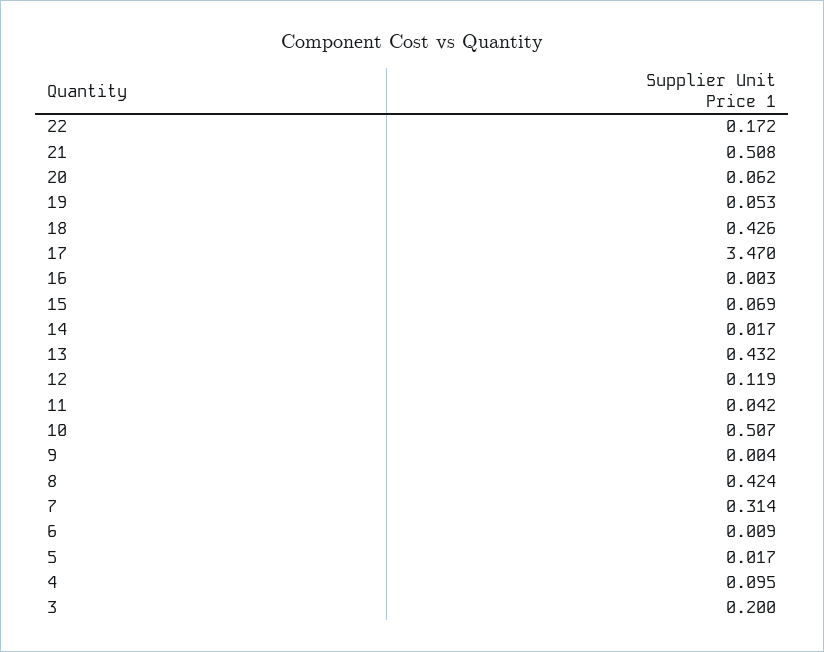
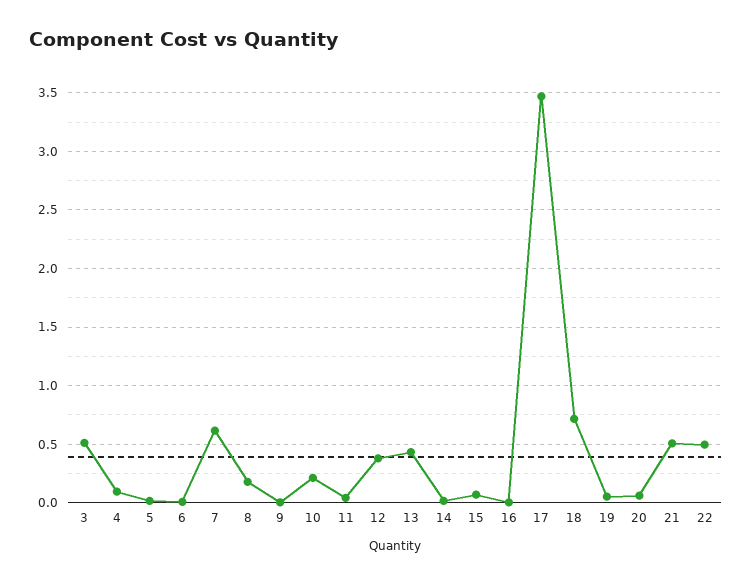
  {
-   "22": 0.172,
+   "22": 0.5,
    "21": 0.508,
    "20": 0.062,
    "19": 0.053,
-   "18": 0.426,
+   "18": 0.7,
    "17": 3.47,
    "16": 0.003,
    "15": 0.069,
    "14": 0.017,
    "13": 0.432,
-   "12": 0.119,
+   "12": 0.4,
    "11": 0.042,
-   "10": 0.507,
+   "10": 0.2,
    "9": 0.004,
-   "8": 0.424,
+   "8": 0.2,
-   "7": 0.314,
+   "7": 0.6,
    "6": 0.009,
    "5": 0.017,
    "4": 0.095,
-   "3": 0.2
+   "3": 0.5
  }

